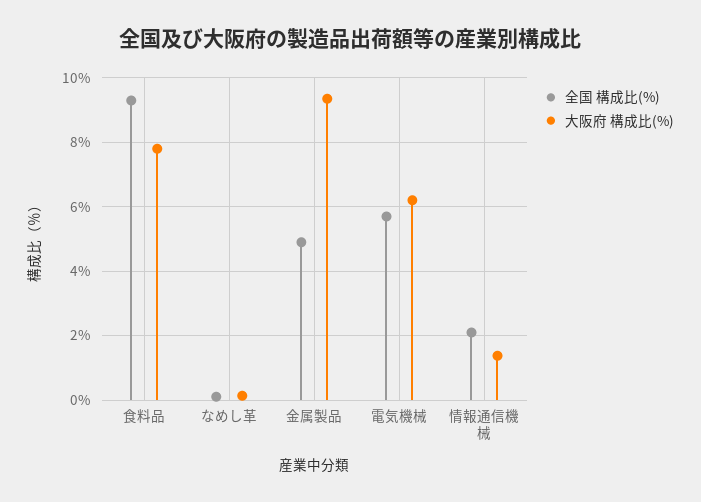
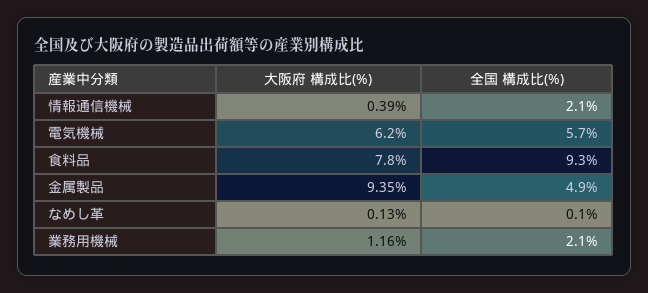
  {
    "全国 構成比(%)": {
      "食料品": 9.3,
      "なめし革": 0.1,
      "金属製品": 4.9,
      "電気機械": 5.7,
-     "情報通信機械": 2.1
+     "情報通信機械": 2.1,
+     "業務用機械": 2.1
    },
    "大阪府 構成比(%)": {
      "食料品": 7.8,
      "なめし革": 0.13,
      "金属製品": 9.35,
      "電気機械": 6.2,
-     "情報通信機械": 1.4
+     "情報通信機械": 0.39,
+     "業務用機械": 1.16
    }
  }

